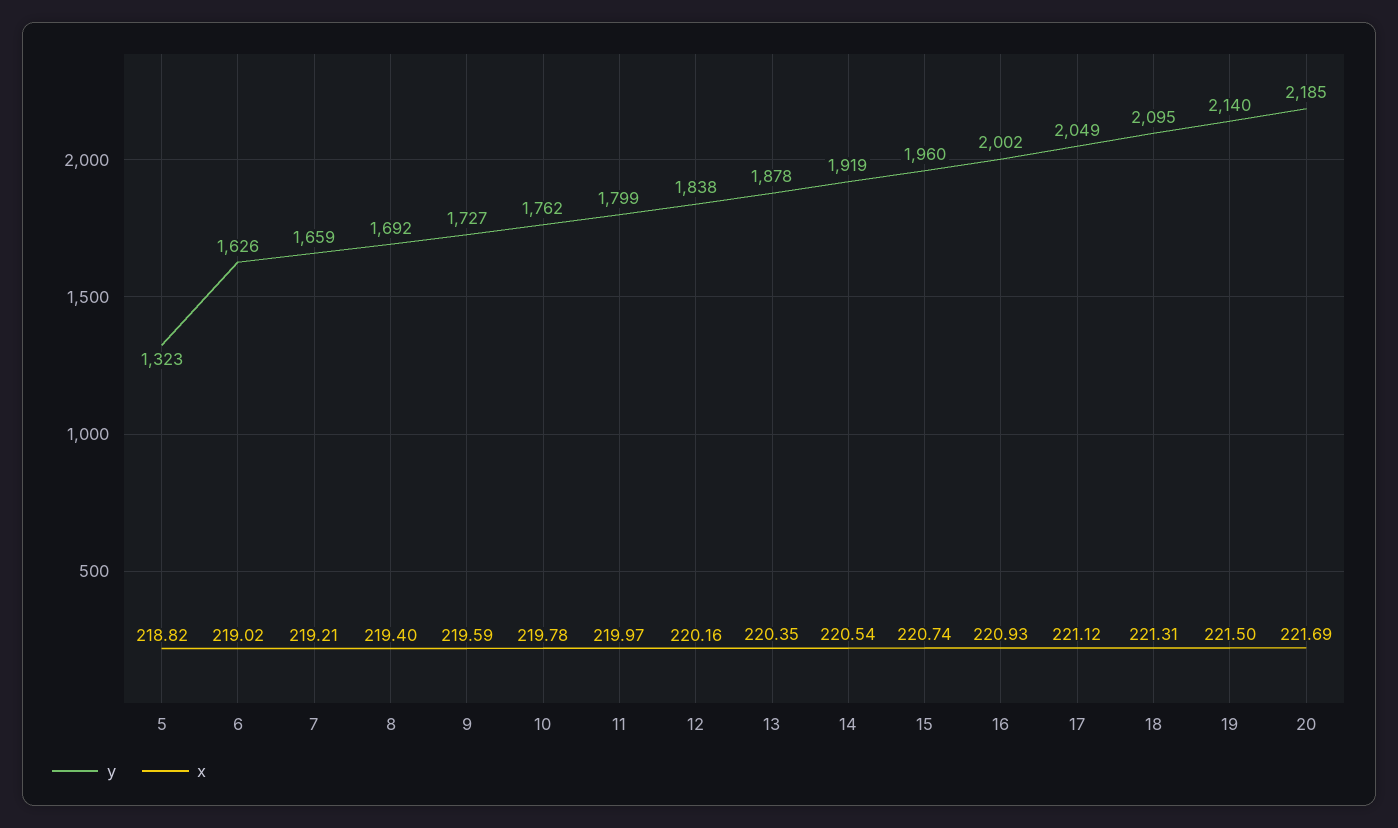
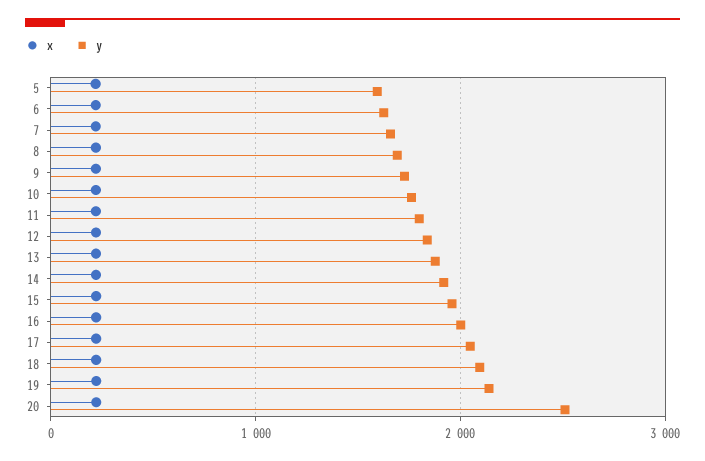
  {
    "y": {
-     "5": 1323,
+     "5": 1600,
      "6": 1626,
      "7": 1659,
      "8": 1692,
      "9": 1727,
      "10": 1762,
      "11": 1799,
      "12": 1838,
      "13": 1878,
      "14": 1919,
      "15": 1960,
      "16": 2002,
      "17": 2049,
      "18": 2095,
      "19": 2140,
-     "20": 2185
+     "20": 2500
    },
    "x": {
      "5": 218.82,
      "6": 219.02,
      "7": 219.21,
      "8": 219.4,
      "9": 219.59,
      "10": 219.78,
      "11": 219.97,
      "12": 220.16,
      "13": 220.35,
      "14": 220.54,
      "15": 220.74,
      "16": 220.93,
      "17": 221.12,
      "18": 221.31,
      "19": 221.5,
      "20": 221.69
    }
  }

